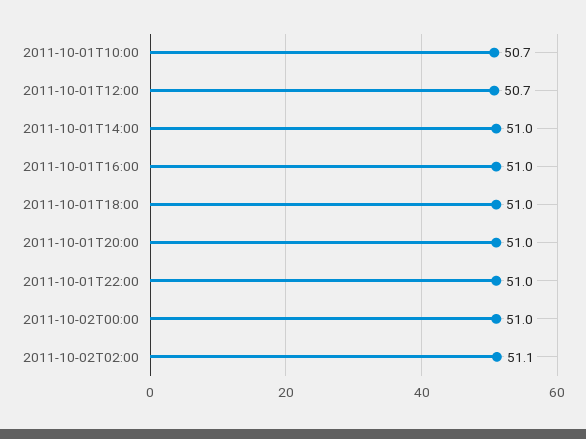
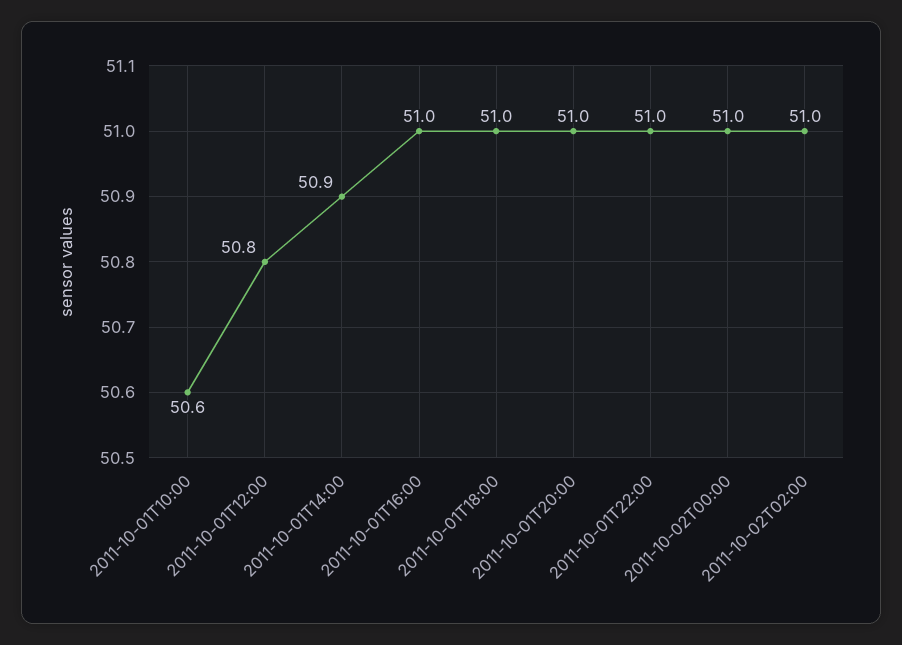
  {
-   "2011-10-01T10:00": 50.7,
+   "2011-10-01T10:00": 50.6,
-   "2011-10-01T12:00": 50.7,
+   "2011-10-01T12:00": 50.8,
-   "2011-10-01T14:00": 51,
+   "2011-10-01T14:00": 50.9,
    "2011-10-01T16:00": 51,
    "2011-10-01T18:00": 51,
    "2011-10-01T20:00": 51,
    "2011-10-01T22:00": 51,
    "2011-10-02T00:00": 51,
-   "2011-10-02T02:00": 51.1
+   "2011-10-02T02:00": 51
  }

